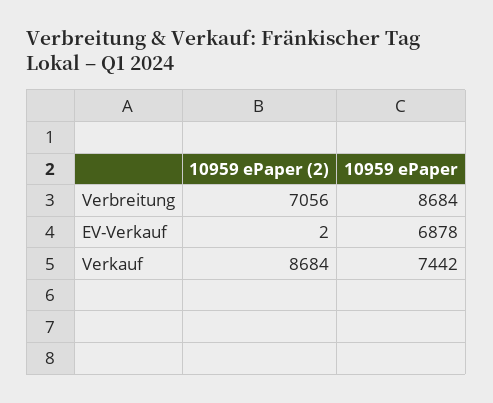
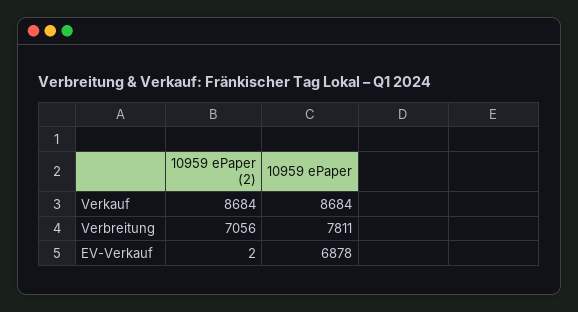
  {
    "10959 ePaper (2)": {
      "Verbreitung": 7056,
      "EV-Verkauf": 2,
      "Verkauf": 8684
    },
    "10959 ePaper": {
-     "Verbreitung": 8684,
+     "Verbreitung": 7811,
      "EV-Verkauf": 6878,
-     "Verkauf": 7442
+     "Verkauf": 8684
    }
  }

